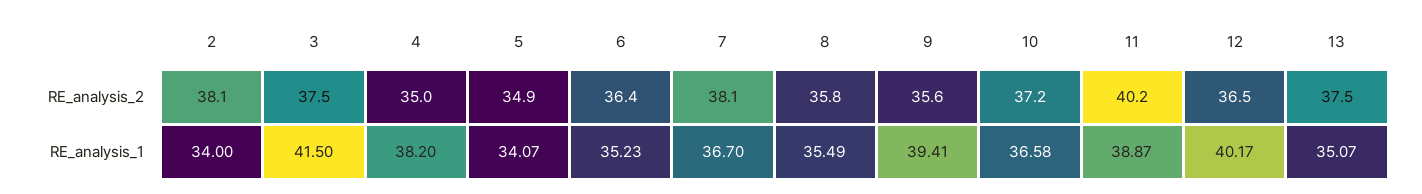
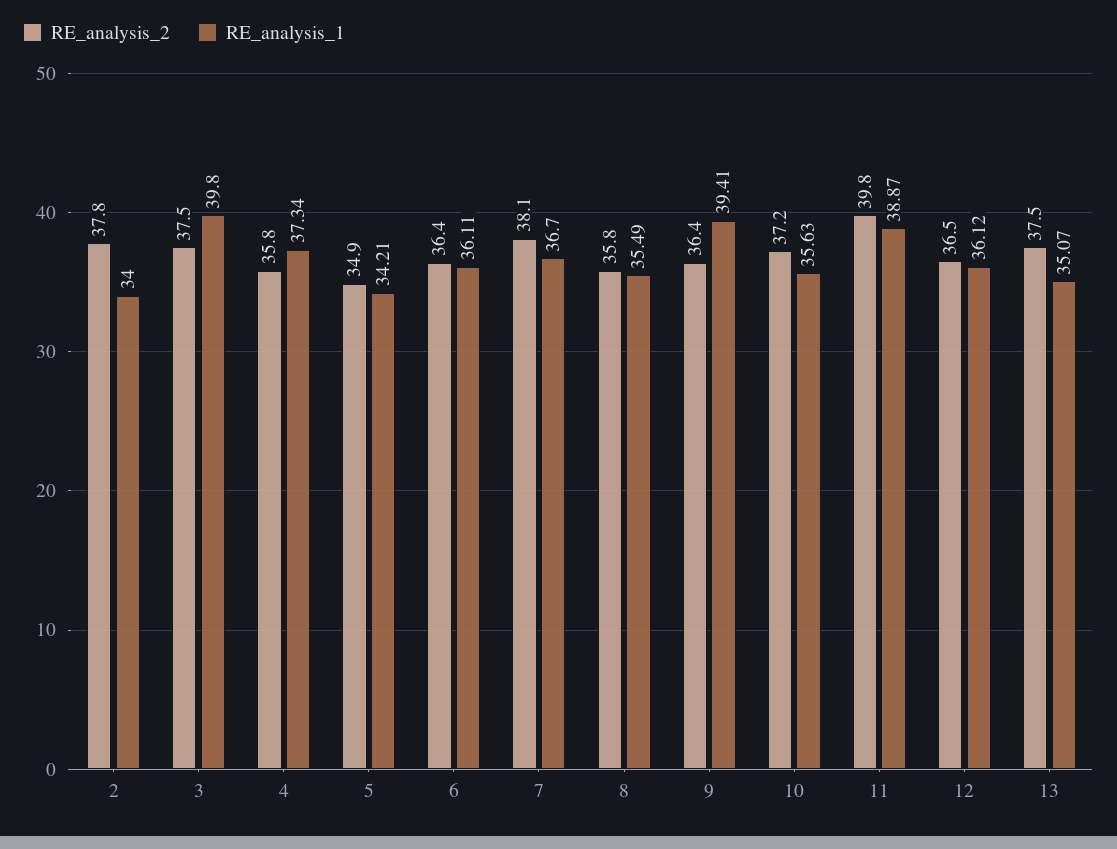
  {
    "RE_analysis_2": {
-     "2": 38.1,
+     "2": 37.8,
      "3": 37.5,
-     "4": 35,
+     "4": 35.8,
      "5": 34.9,
      "6": 36.4,
      "7": 38.1,
      "8": 35.8,
-     "9": 35.6,
+     "9": 36.4,
      "10": 37.2,
-     "11": 40.2,
+     "11": 39.8,
      "12": 36.5,
      "13": 37.5
    },
    "RE_analysis_1": {
      "2": 34,
-     "3": 41.5,
+     "3": 39.8,
-     "4": 38.2,
+     "4": 37.34,
-     "5": 34.07,
+     "5": 34.21,
-     "6": 35.23,
+     "6": 36.11,
      "7": 36.7,
      "8": 35.49,
      "9": 39.41,
-     "10": 36.58,
+     "10": 35.63,
      "11": 38.87,
-     "12": 40.17,
+     "12": 36.12,
      "13": 35.07
    }
  }

